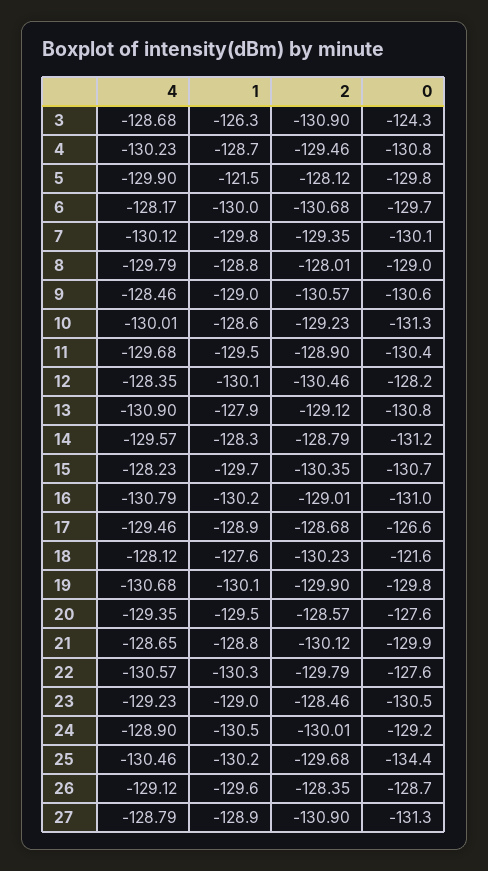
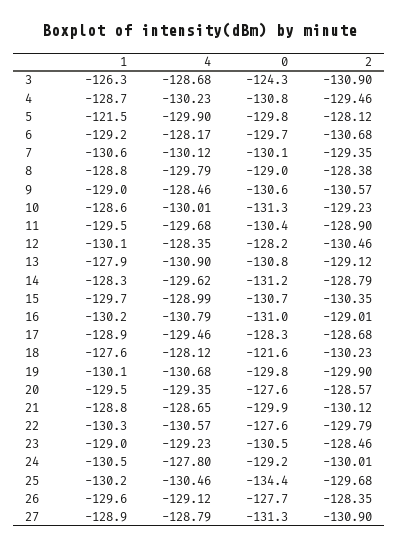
  {
    "4": {
      "3": -128.68,
      "4": -130.23,
      "5": -129.9,
      "6": -128.17,
      "7": -130.12,
      "8": -129.79,
      "9": -128.46,
      "10": -130.01,
      "11": -129.68,
      "12": -128.35,
      "13": -130.9,
-     "14": -129.57,
+     "14": -129.62,
-     "15": -128.23,
+     "15": -128.99,
      "16": -130.79,
      "17": -129.46,
      "18": -128.12,
      "19": -130.68,
      "20": -129.35,
      "21": -128.65,
      "22": -130.57,
      "23": -129.23,
-     "24": -128.9,
+     "24": -127.8,
      "25": -130.46,
      "26": -129.12,
      "27": -128.79
    },
    "1": {
      "3": -126.3,
      "4": -128.7,
      "5": -121.5,
-     "6": -130,
+     "6": -129.2,
-     "7": -129.8,
+     "7": -130.6,
      "8": -128.8,
      "9": -129,
      "10": -128.6,
      "11": -129.5,
      "12": -130.1,
      "13": -127.9,
      "14": -128.3,
      "15": -129.7,
      "16": -130.2,
      "17": -128.9,
      "18": -127.6,
      "19": -130.1,
      "20": -129.5,
      "21": -128.8,
      "22": -130.3,
      "23": -129,
      "24": -130.5,
      "25": -130.2,
      "26": -129.6,
      "27": -128.9
    },
    "2": {
      "3": -130.9,
      "4": -129.46,
      "5": -128.12,
      "6": -130.68,
      "7": -129.35,
-     "8": -128.01,
+     "8": -128.38,
      "9": -130.57,
      "10": -129.23,
      "11": -128.9,
      "12": -130.46,
      "13": -129.12,
      "14": -128.79,
      "15": -130.35,
      "16": -129.01,
      "17": -128.68,
      "18": -130.23,
      "19": -129.9,
      "20": -128.57,
      "21": -130.12,
      "22": -129.79,
      "23": -128.46,
      "24": -130.01,
      "25": -129.68,
      "26": -128.35,
      "27": -130.9
    },
    "0": {
      "3": -124.3,
      "4": -130.8,
      "5": -129.8,
      "6": -129.7,
      "7": -130.1,
      "8": -129,
      "9": -130.6,
      "10": -131.3,
      "11": -130.4,
      "12": -128.2,
      "13": -130.8,
      "14": -131.2,
      "15": -130.7,
      "16": -131,
-     "17": -126.6,
+     "17": -128.3,
      "18": -121.6,
      "19": -129.8,
      "20": -127.6,
      "21": -129.9,
      "22": -127.6,
      "23": -130.5,
      "24": -129.2,
      "25": -134.4,
-     "26": -128.7,
+     "26": -127.7,
      "27": -131.3
    }
  }

